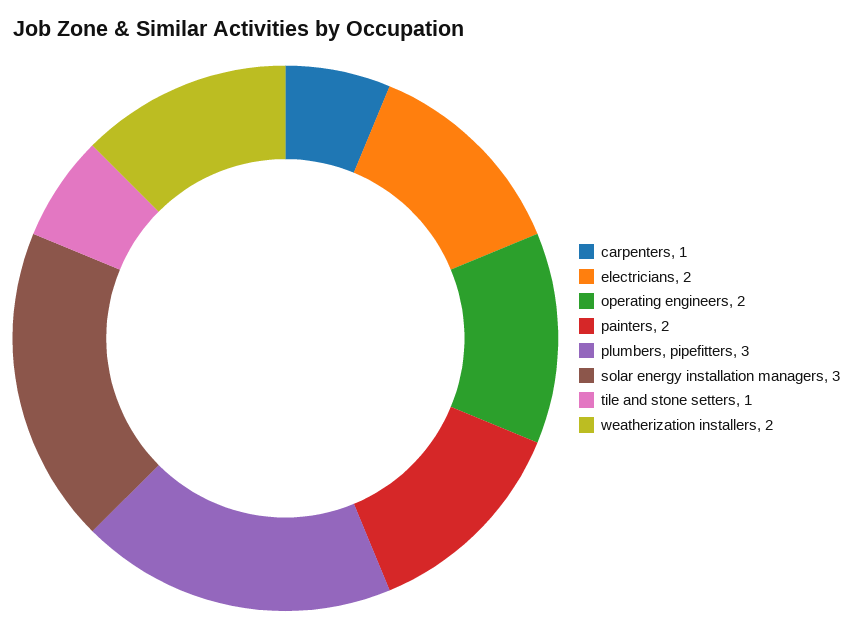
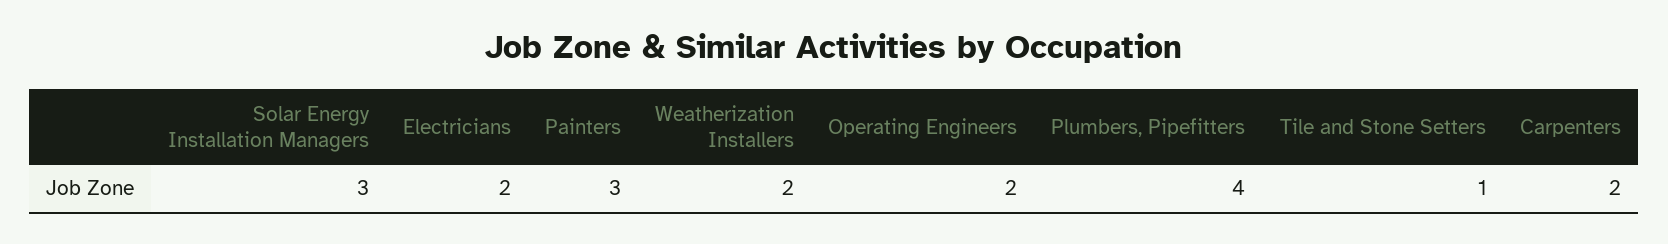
  {
-   "carpenters": 1,
+   "carpenters": 2,
    "electricians": 2,
    "operating engineers": 2,
-   "painters": 2,
+   "painters": 3,
-   "plumbers, pipefitters": 3,
+   "plumbers, pipefitters": 4,
    "solar energy installation managers": 3,
    "tile and stone setters": 1,
    "weatherization installers": 2
  }

